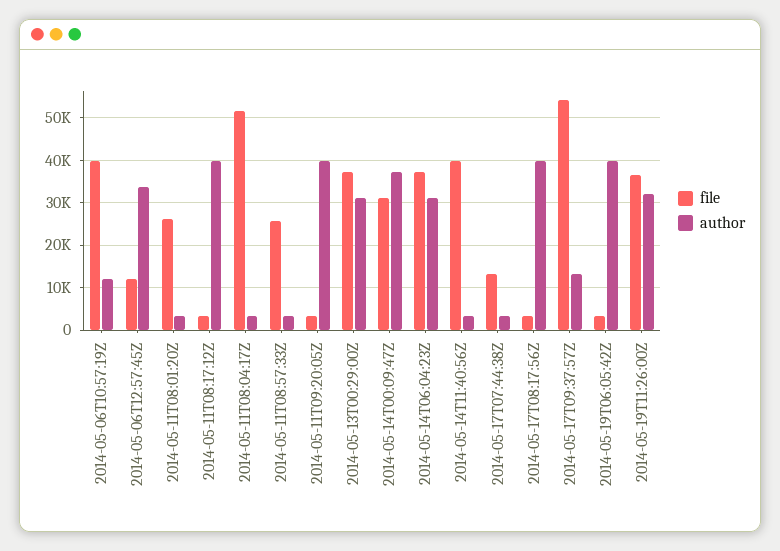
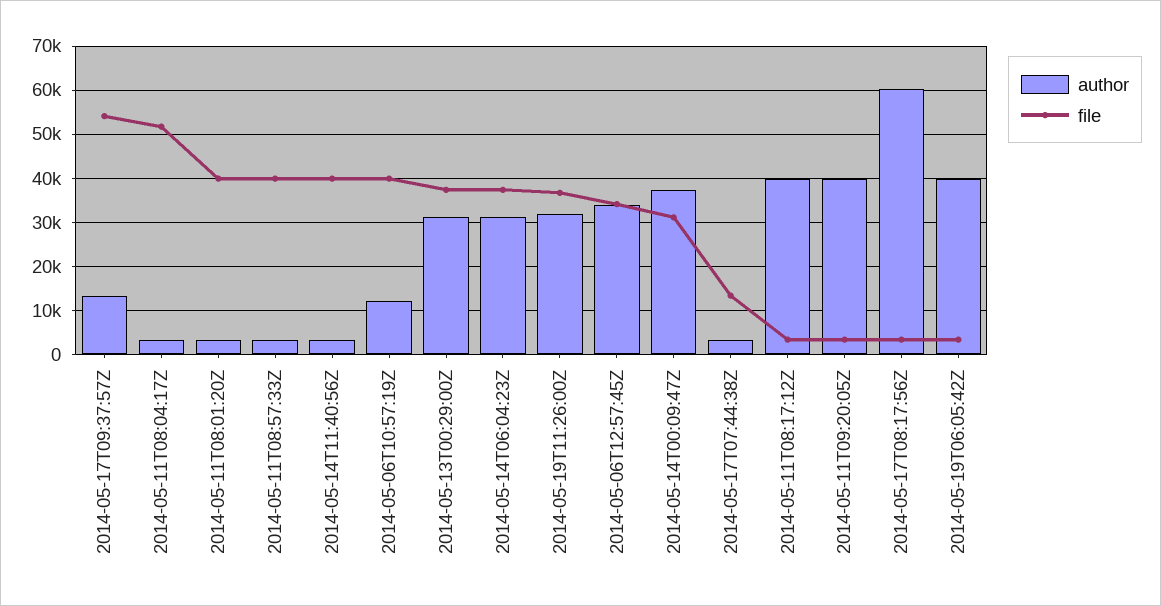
  {
    "file": {
      "2014-05-06T10:57:19Z": 40000,
-     "2014-05-06T12:57:45Z": 12000,
+     "2014-05-06T12:57:45Z": 34000,
-     "2014-05-11T08:01:20Z": 26000,
+     "2014-05-11T08:01:20Z": 40000,
      "2014-05-11T08:17:12Z": 4000,
      "2014-05-11T08:04:17Z": 52000,
-     "2014-05-11T08:57:33Z": 26000,
+     "2014-05-11T08:57:33Z": 40000,
      "2014-05-11T09:20:05Z": 4000,
      "2014-05-13T00:29:00Z": 38000,
      "2014-05-14T00:09:47Z": 32000,
      "2014-05-14T06:04:23Z": 38000,
      "2014-05-14T11:40:56Z": 40000,
      "2014-05-17T07:44:38Z": 14000,
      "2014-05-17T08:17:56Z": 4000,
      "2014-05-17T09:37:57Z": 54000,
      "2014-05-19T06:05:42Z": 4000,
      "2014-05-19T11:26:00Z": 36000
    },
    "author": {
      "2014-05-06T10:57:19Z": 12000,
      "2014-05-06T12:57:45Z": 34000,
      "2014-05-11T08:01:20Z": 4000,
      "2014-05-11T08:17:12Z": 40000,
      "2014-05-11T08:04:17Z": 4000,
      "2014-05-11T08:57:33Z": 4000,
      "2014-05-11T09:20:05Z": 40000,
      "2014-05-13T00:29:00Z": 32000,
      "2014-05-14T00:09:47Z": 38000,
      "2014-05-14T06:04:23Z": 32000,
      "2014-05-14T11:40:56Z": 4000,
      "2014-05-17T07:44:38Z": 4000,
-     "2014-05-17T08:17:56Z": 40000,
+     "2014-05-17T08:17:56Z": 60000,
      "2014-05-17T09:37:57Z": 14000,
      "2014-05-19T06:05:42Z": 40000,
      "2014-05-19T11:26:00Z": 32000
    }
  }

